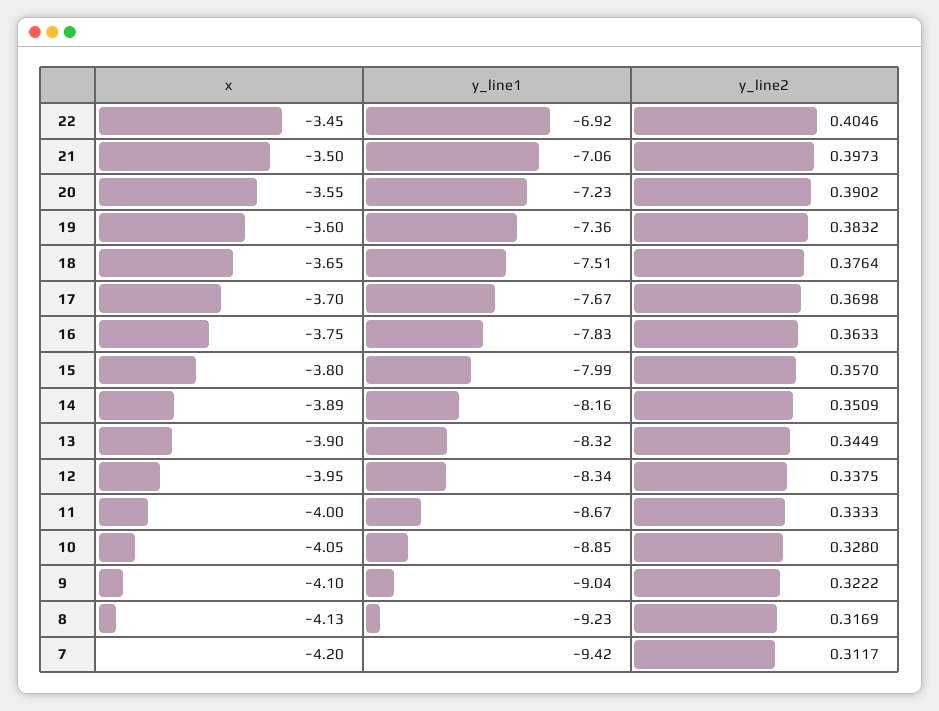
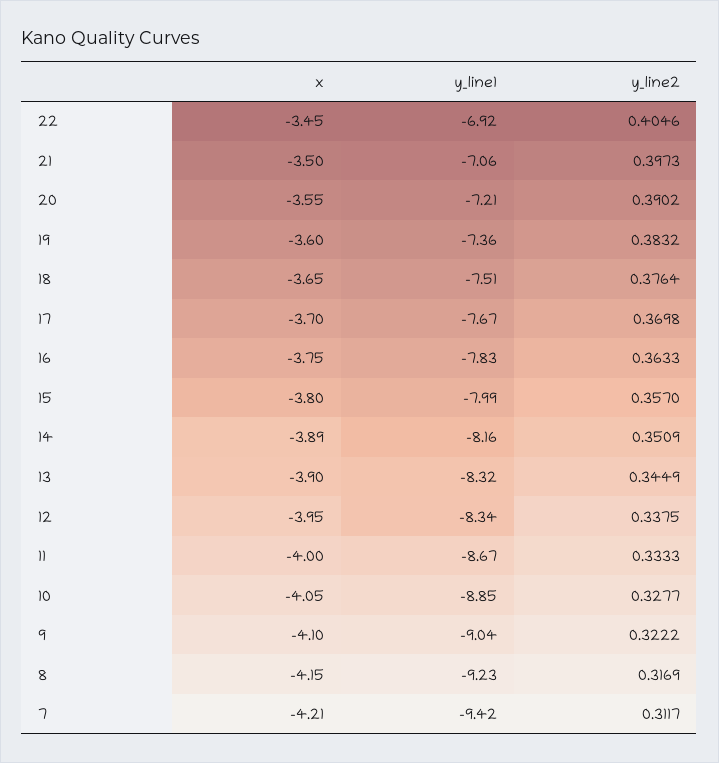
  {
    "x": {
      "22": -3.45,
      "21": -3.5,
      "20": -3.55,
      "19": -3.6,
      "18": -3.65,
      "17": -3.7,
      "16": -3.75,
      "15": -3.8,
      "14": -3.89,
      "13": -3.9,
      "12": -3.95,
      "11": -4,
      "10": -4.05,
      "9": -4.1,
-     "8": -4.13,
+     "8": -4.15,
-     "7": -4.2
+     "7": -4.21
    },
    "y_line1": {
      "22": -6.92,
      "21": -7.06,
-     "20": -7.23,
+     "20": -7.21,
      "19": -7.36,
      "18": -7.51,
      "17": -7.67,
      "16": -7.83,
      "15": -7.99,
      "14": -8.16,
      "13": -8.32,
      "12": -8.34,
      "11": -8.67,
      "10": -8.85,
      "9": -9.04,
      "8": -9.23,
      "7": -9.42
    },
    "y_line2": {
      "22": 0.4046,
      "21": 0.3973,
      "20": 0.3902,
      "19": 0.3832,
      "18": 0.3764,
      "17": 0.3698,
      "16": 0.3633,
      "15": 0.357,
      "14": 0.3509,
      "13": 0.3449,
      "12": 0.3375,
      "11": 0.3333,
-     "10": 0.328,
+     "10": 0.3277,
      "9": 0.3222,
      "8": 0.3169,
      "7": 0.3117
    }
  }

